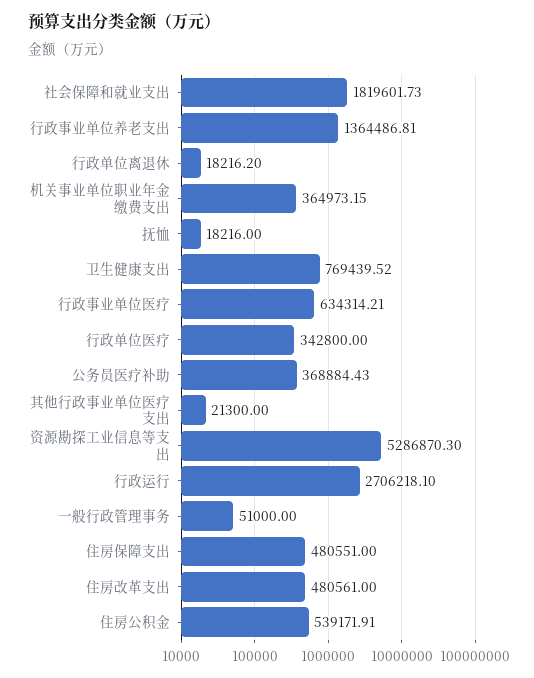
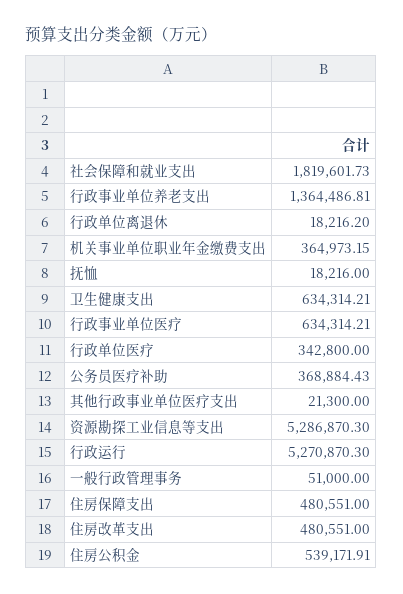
  {
    "社会保障和就业支出": 1819601.73,
    "行政事业单位养老支出": 1364486.81,
    "行政单位离退休": 18216.2,
    "机关事业单位职业年金缴费支出": 364973.15,
    "抚恤": 18216,
-   "卫生健康支出": 769439.52,
+   "卫生健康支出": 634314.21,
    "行政事业单位医疗": 634314.21,
    "行政单位医疗": 342800,
    "公务员医疗补助": 368884.43,
    "其他行政事业单位医疗支出": 21300,
    "资源勘探工业信息等支出": 5286870.3,
-   "行政运行": 2706218.1,
+   "行政运行": 5270870.3,
    "一般行政管理事务": 51000,
    "住房保障支出": 480551,
-   "住房改革支出": 480561,
+   "住房改革支出": 480551,
    "住房公积金": 539171.91
  }

